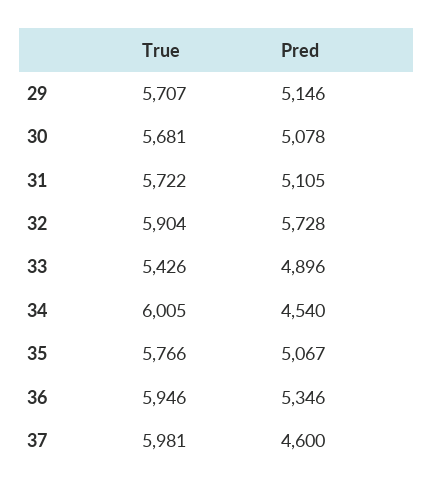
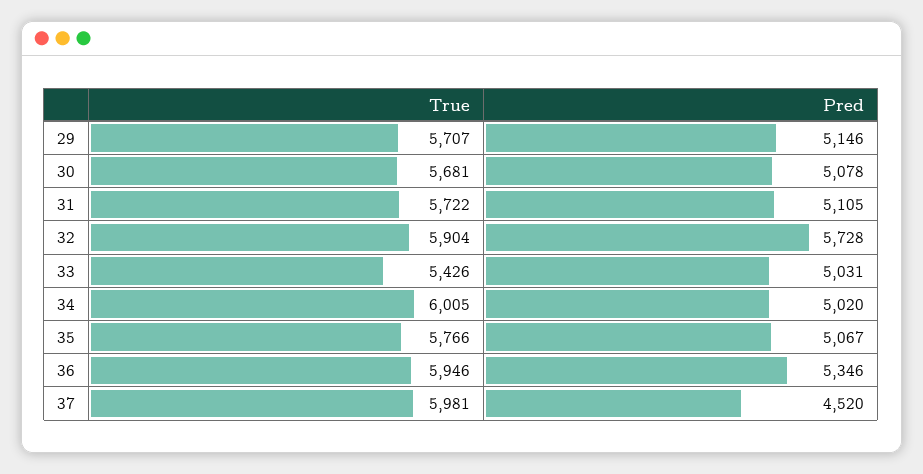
  {
    "True": {
      "29": 5707,
      "30": 5681,
      "31": 5722,
      "32": 5904,
      "33": 5426,
      "34": 6005,
      "35": 5766,
      "36": 5946,
      "37": 5981
    },
    "Pred": {
      "29": 5146,
      "30": 5078,
      "31": 5105,
      "32": 5728,
-     "33": 4896,
+     "33": 5031,
-     "34": 4540,
+     "34": 5020,
      "35": 5067,
      "36": 5346,
-     "37": 4600
+     "37": 4520
    }
  }

